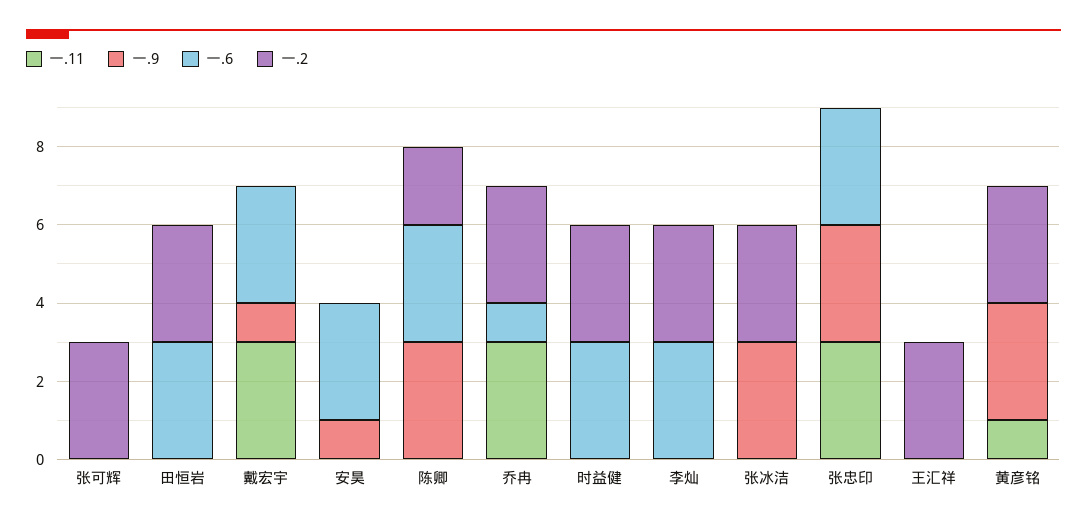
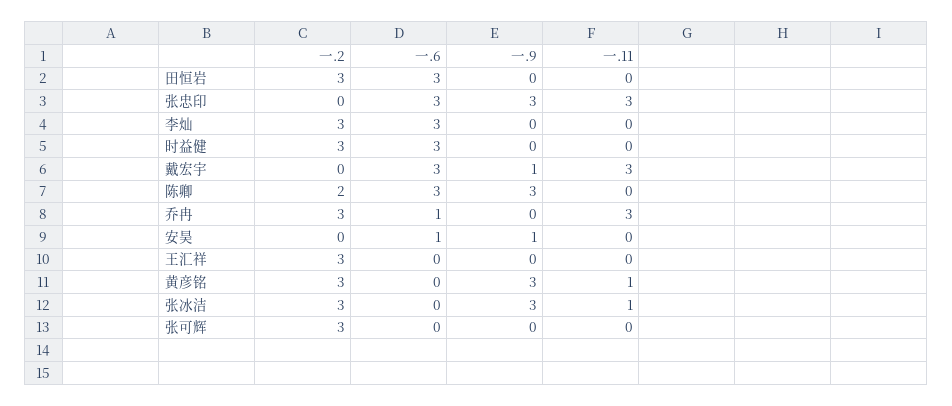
  {
    "一.11": {
      "张可辉": 0,
      "田恒岩": 0,
      "戴宏宇": 3,
      "安昊": 0,
      "陈卿": 0,
      "乔冉": 3,
      "时益健": 0,
      "李灿": 0,
-     "张冰洁": 0,
+     "张冰洁": 1,
      "张忠印": 3,
      "王汇祥": 0,
      "黄彦铭": 1
    },
    "一.9": {
      "张可辉": 0,
      "田恒岩": 0,
      "戴宏宇": 1,
      "安昊": 1,
      "陈卿": 3,
      "乔冉": 0,
      "时益健": 0,
      "李灿": 0,
      "张冰洁": 3,
      "张忠印": 3,
      "王汇祥": 0,
      "黄彦铭": 3
    },
    "一.6": {
      "张可辉": 0,
      "田恒岩": 3,
      "戴宏宇": 3,
-     "安昊": 3,
+     "安昊": 1,
      "陈卿": 3,
      "乔冉": 1,
      "时益健": 3,
      "李灿": 3,
      "张冰洁": 0,
      "张忠印": 3,
      "王汇祥": 0,
      "黄彦铭": 0
    },
    "一.2": {
      "张可辉": 3,
      "田恒岩": 3,
      "戴宏宇": 0,
      "安昊": 0,
      "陈卿": 2,
      "乔冉": 3,
      "时益健": 3,
      "李灿": 3,
      "张冰洁": 3,
      "张忠印": 0,
      "王汇祥": 3,
      "黄彦铭": 3
    }
  }

